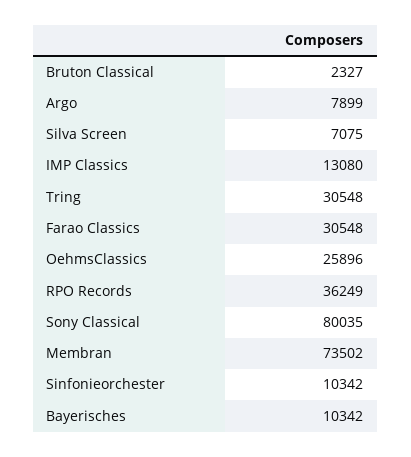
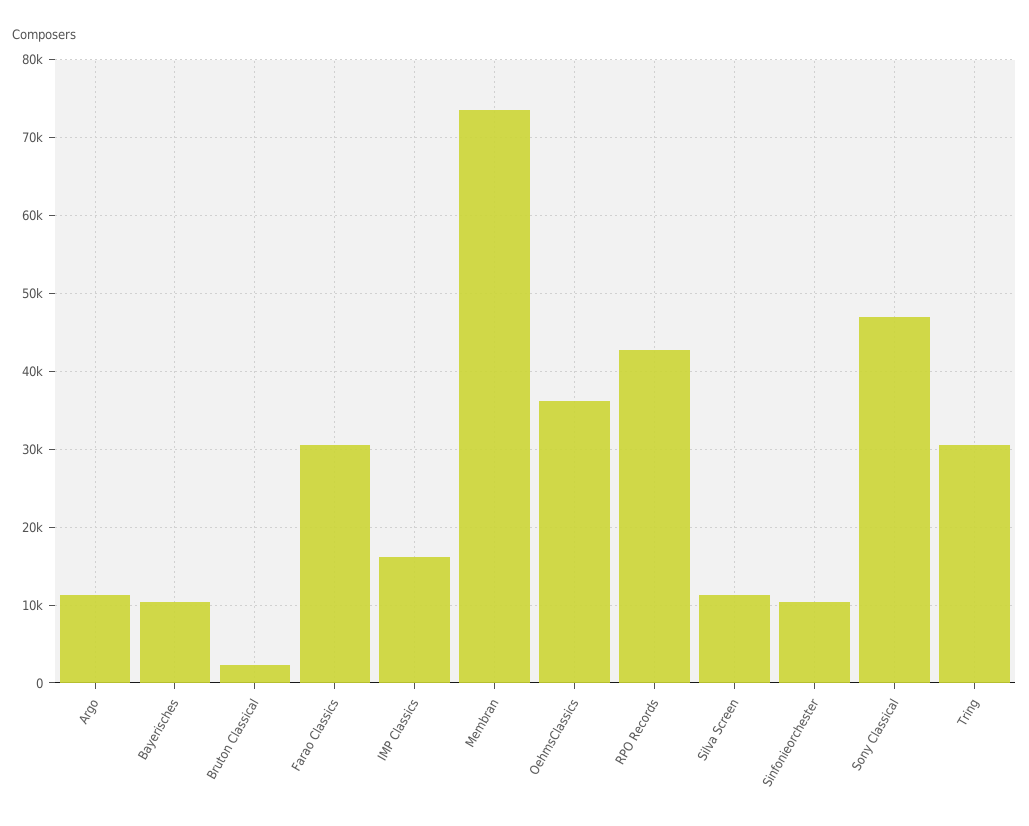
  {
    "Bruton Classical": 2327,
-   "Argo": 7899,
+   "Argo": 11000,
-   "Silva Screen": 7075,
+   "Silva Screen": 11000,
-   "IMP Classics": 13080,
+   "IMP Classics": 16000,
    "Tring": 30548,
    "Farao Classics": 30548,
-   "OehmsClassics": 25896,
+   "OehmsClassics": 36000,
-   "RPO Records": 36249,
+   "RPO Records": 43000,
-   "Sony Classical": 80035,
+   "Sony Classical": 47000,
    "Membran": 73502,
    "Sinfonieorchester": 10342,
    "Bayerisches": 10342
  }

